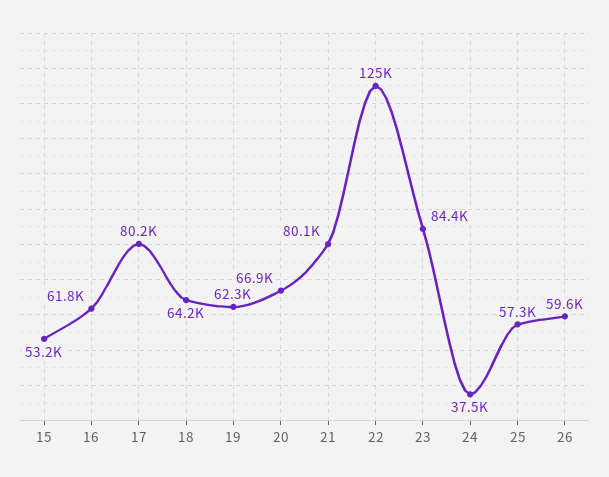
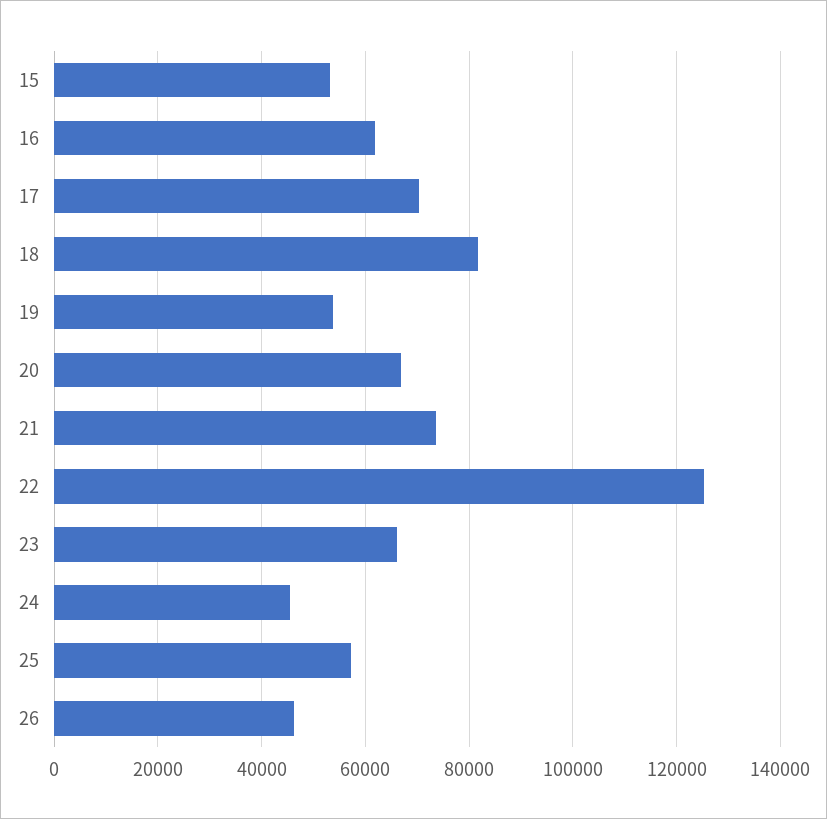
  {
    "15": 53200,
    "16": 61800,
-   "17": 80200,
+   "17": 70000,
-   "18": 64200,
+   "18": 82000,
-   "19": 62300,
+   "19": 54000,
    "20": 66900,
-   "21": 80100,
+   "21": 74000,
    "22": 125000,
-   "23": 84400,
+   "23": 66000,
-   "24": 37500,
+   "24": 46000,
    "25": 57300,
-   "26": 59600
+   "26": 46000
  }

